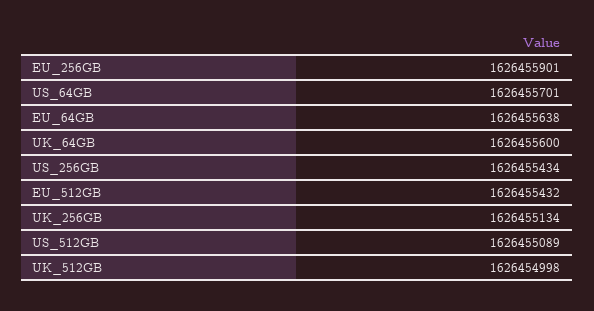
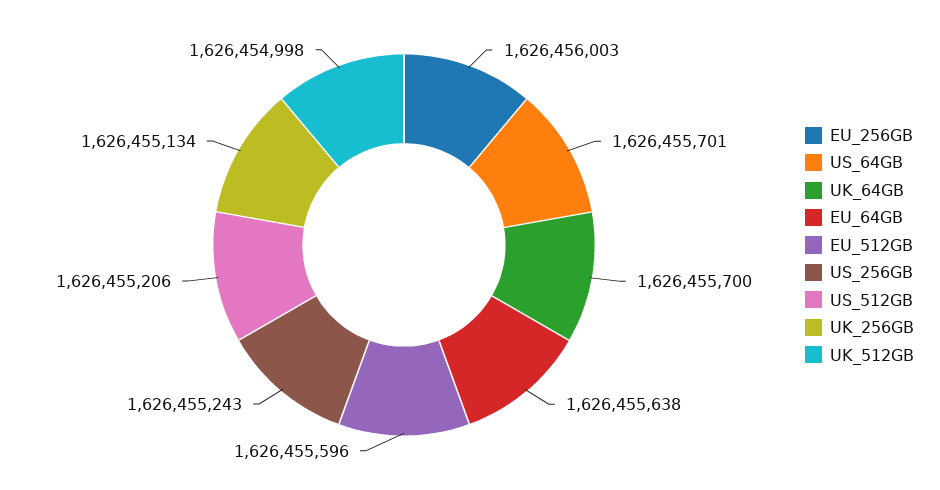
  {
-   "EU_256GB": 1626455901,
+   "EU_256GB": 1626456003,
    "US_64GB": 1626455701,
    "EU_64GB": 1626455638,
-   "UK_64GB": 1626455600,
+   "UK_64GB": 1626455700,
-   "US_256GB": 1626455434,
+   "US_256GB": 1626455243,
-   "EU_512GB": 1626455432,
+   "EU_512GB": 1626455596,
    "UK_256GB": 1626455134,
-   "US_512GB": 1626455089,
+   "US_512GB": 1626455206,
    "UK_512GB": 1626454998
  }

